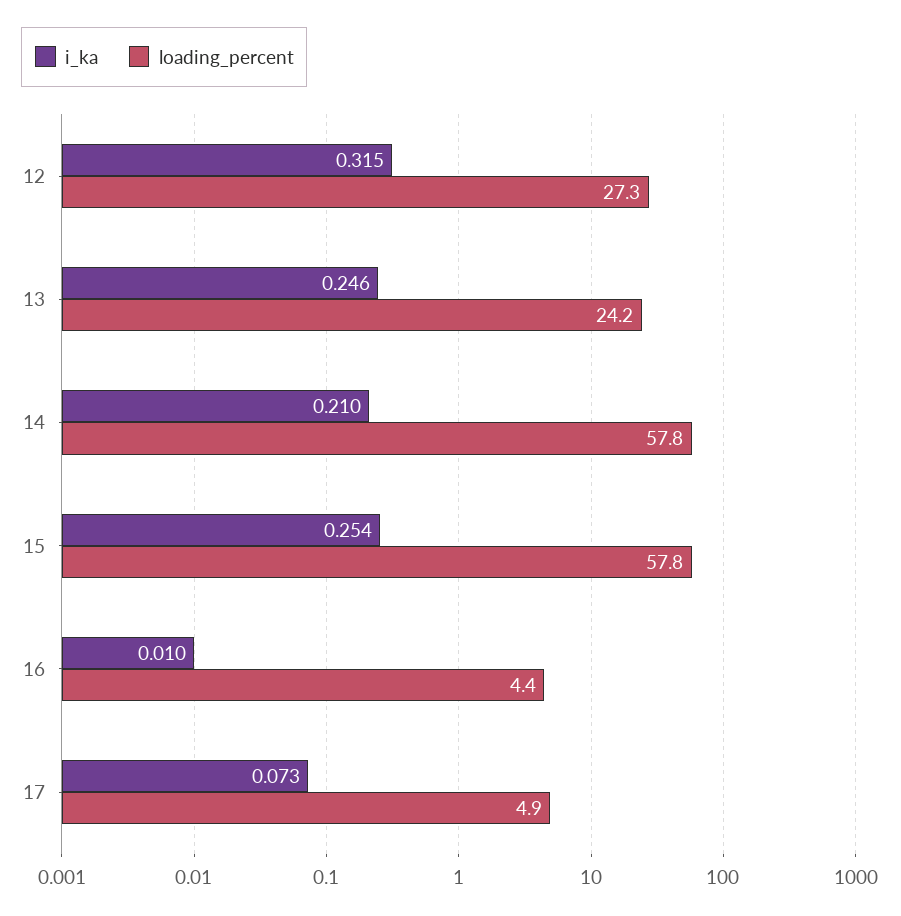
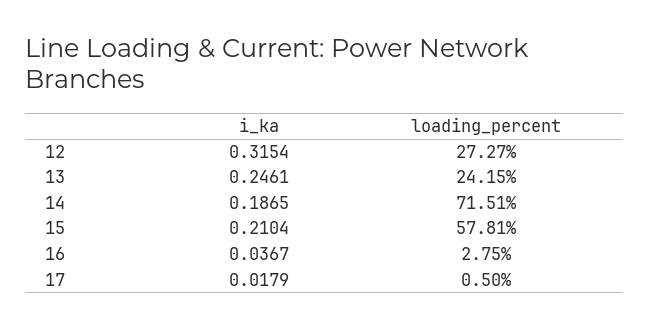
  {
    "i_ka": {
      "12": 0.3154,
      "13": 0.2461,
-     "14": 0.21,
+     "14": 0.1865,
-     "15": 0.254,
+     "15": 0.2104,
-     "16": 0.01,
+     "16": 0.0367,
-     "17": 0.073
+     "17": 0.0179
    },
    "loading_percent": {
      "12": 27.27,
      "13": 24.15,
-     "14": 57.8,
+     "14": 71.51,
      "15": 57.81,
-     "16": 4.4,
+     "16": 2.75,
-     "17": 4.9
+     "17": 0.5
    }
  }

